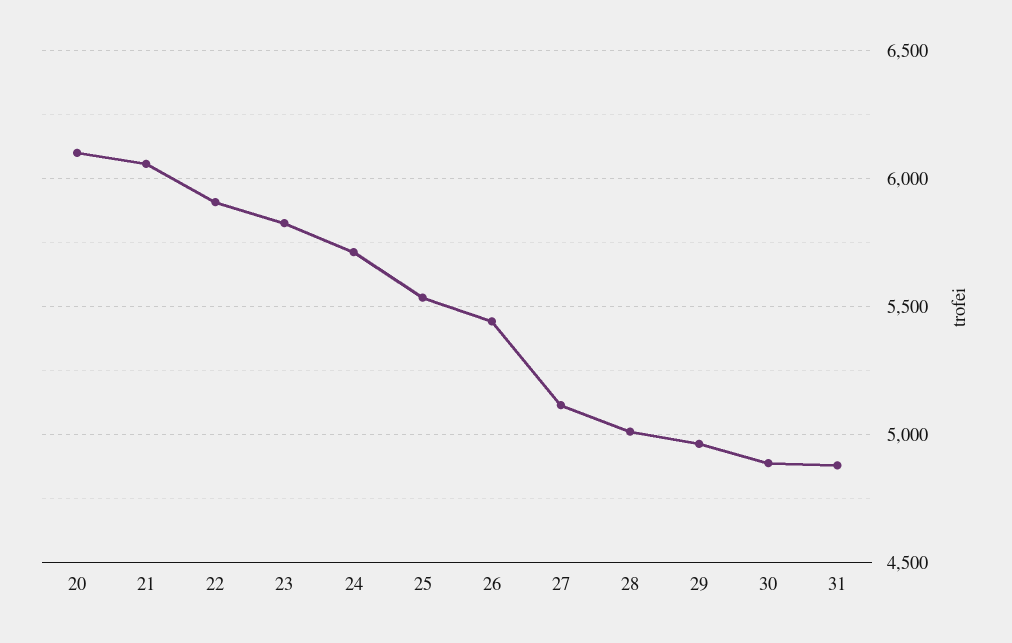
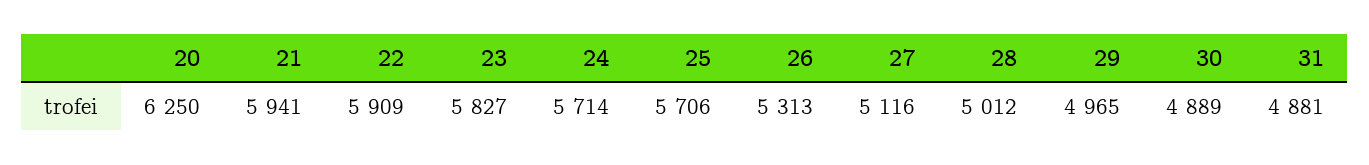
  {
-   "20": 6100,
+   "20": 6250,
-   "21": 6050,
+   "21": 5941,
    "22": 5909,
    "23": 5827,
    "24": 5714,
-   "25": 5550,
+   "25": 5706,
-   "26": 5450,
+   "26": 5313,
    "27": 5116,
    "28": 5012,
    "29": 4965,
    "30": 4889,
    "31": 4881
  }

